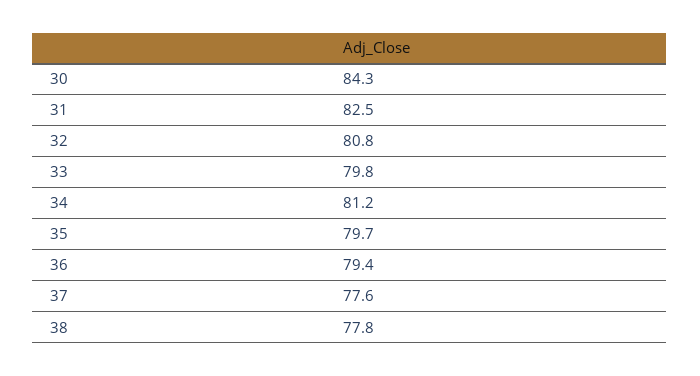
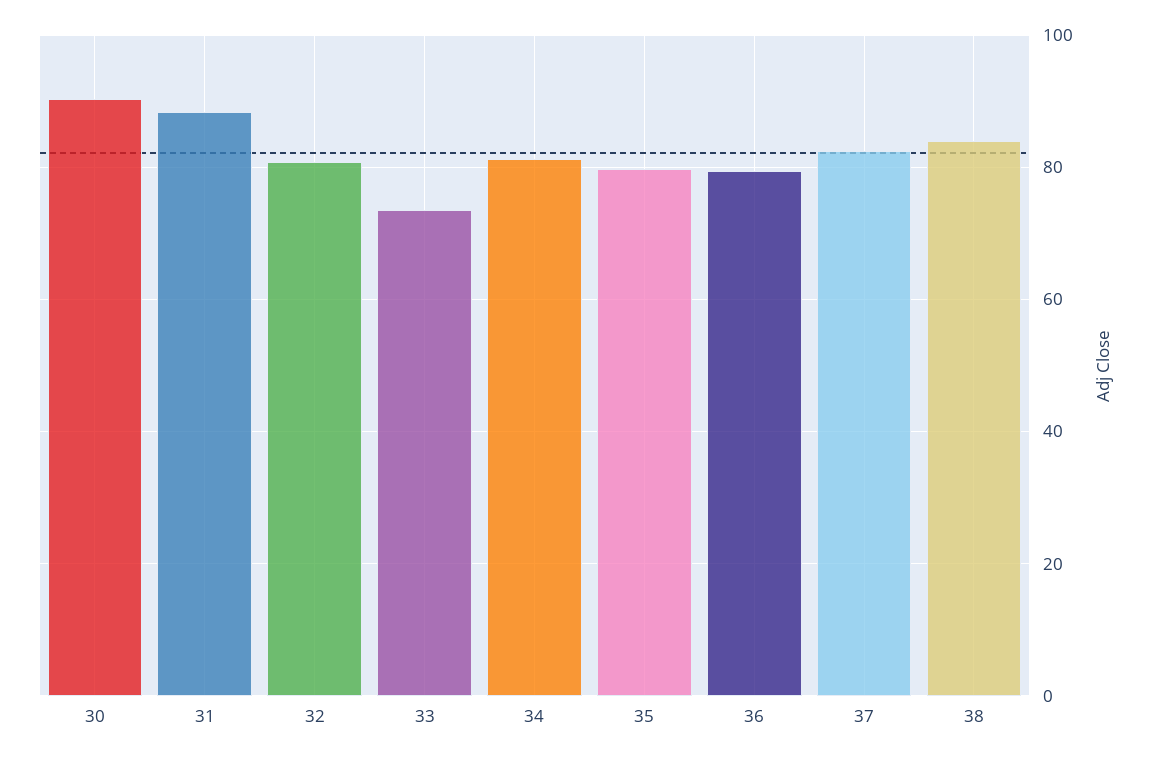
  {
-   "30": 84.3,
+   "30": 90,
-   "31": 82.5,
+   "31": 88,
    "32": 80.8,
-   "33": 79.8,
+   "33": 74,
    "34": 81.2,
    "35": 79.7,
    "36": 79.4,
-   "37": 77.6,
+   "37": 82,
-   "38": 77.8
+   "38": 84
  }

